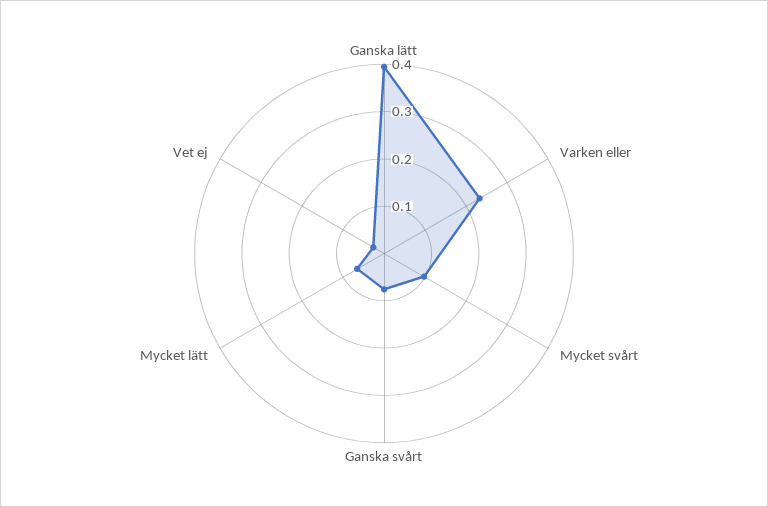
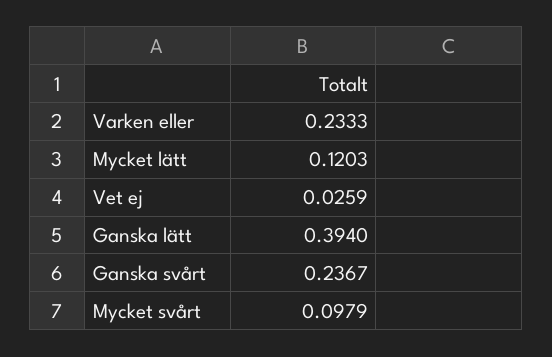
  {
    "Ganska lätt": 0.394,
    "Varken eller": 0.2333,
    "Mycket svårt": 0.0979,
-   "Ganska svårt": 0.08,
+   "Ganska svårt": 0.2367,
-   "Mycket lätt": 0.06,
+   "Mycket lätt": 0.1203,
    "Vet ej": 0.0259
  }

